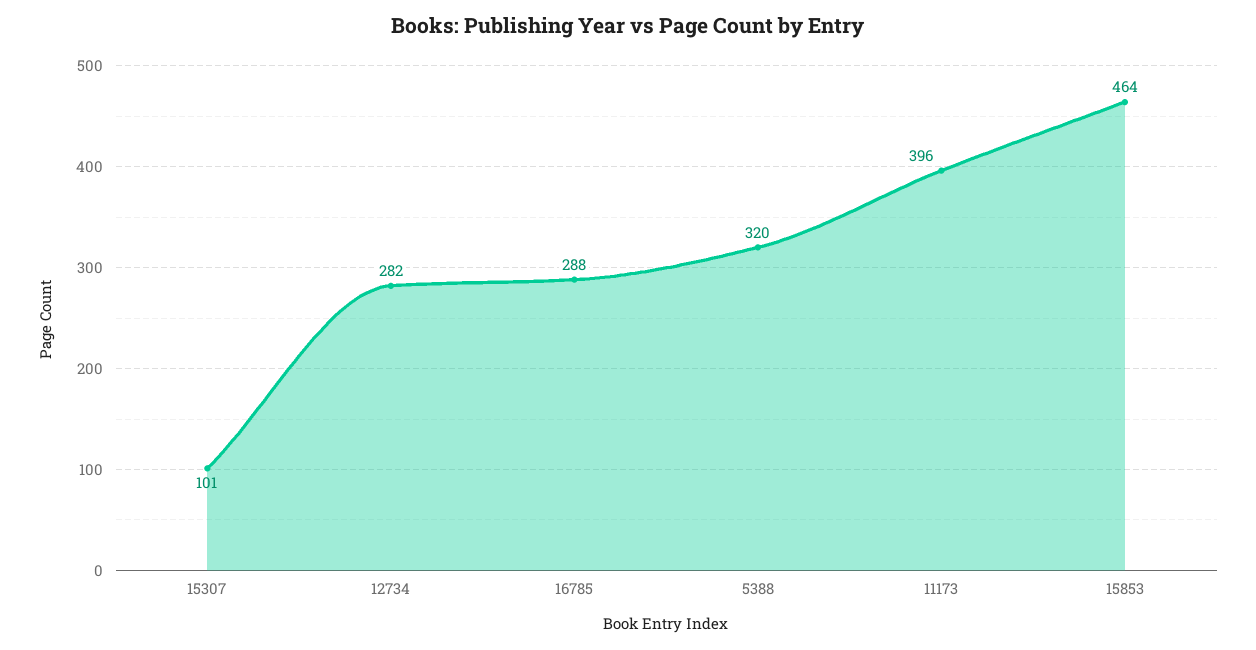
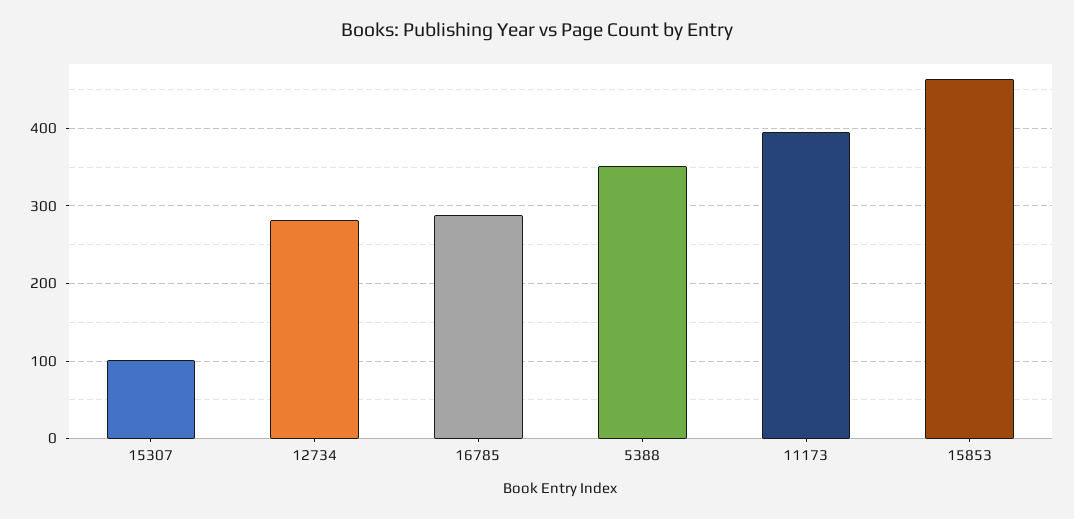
  {
    "15307": 101,
    "12734": 282,
    "16785": 288,
-   "5388": 320,
+   "5388": 350,
    "11173": 396,
    "15853": 464
  }

